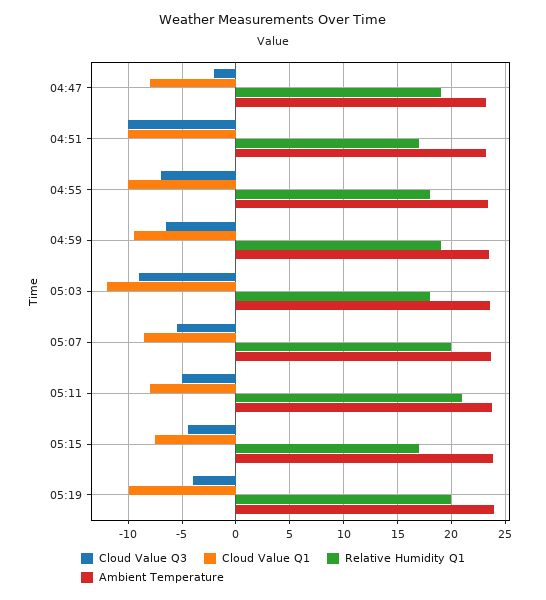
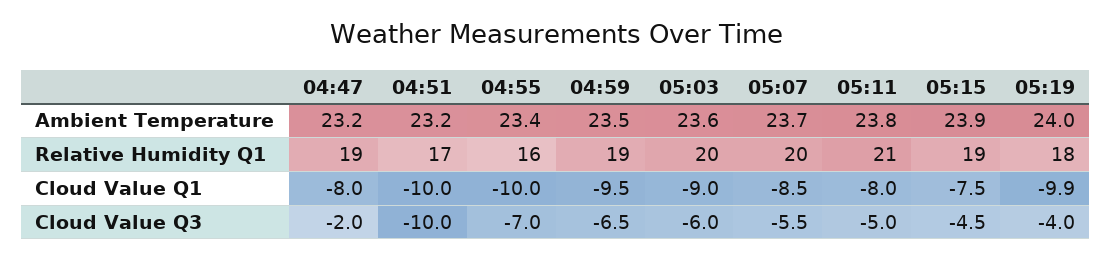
  {
    "Cloud Value Q3": {
      "04:47": -2,
      "04:51": -10,
      "04:55": -7,
      "04:59": -6.5,
-     "05:03": -9,
+     "05:03": -6,
      "05:07": -5.5,
      "05:11": -5,
      "05:15": -4.5,
      "05:19": -4
    },
    "Cloud Value Q1": {
      "04:47": -8,
      "04:51": -10,
      "04:55": -10,
      "04:59": -9.5,
-     "05:03": -12,
+     "05:03": -9,
      "05:07": -8.5,
      "05:11": -8,
      "05:15": -7.5,
      "05:19": -9.9
    },
    "Relative Humidity Q1": {
      "04:47": 19,
      "04:51": 17,
-     "04:55": 18,
+     "04:55": 16,
      "04:59": 19,
-     "05:03": 18,
+     "05:03": 20,
      "05:07": 20,
      "05:11": 21,
-     "05:15": 17,
+     "05:15": 19,
-     "05:19": 20
+     "05:19": 18
    },
    "Ambient Temperature": {
      "04:47": 23.2,
      "04:51": 23.2,
      "04:55": 23.4,
      "04:59": 23.5,
      "05:03": 23.6,
      "05:07": 23.7,
      "05:11": 23.8,
      "05:15": 23.9,
      "05:19": 24
    }
  }

